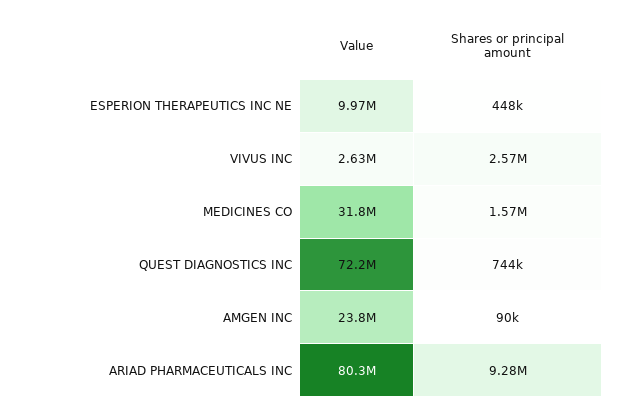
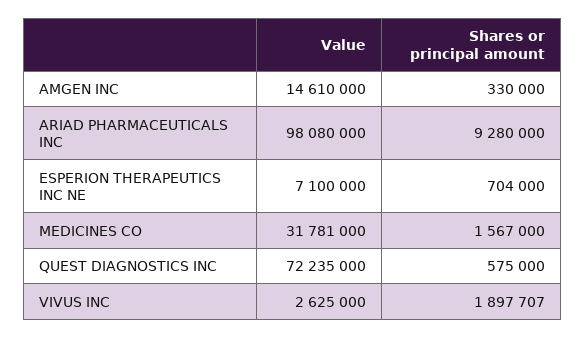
  {
    "Value": {
-     "ESPERION THERAPEUTICS INC NE": 9970000,
+     "ESPERION THERAPEUTICS INC NE": 7100000,
      "VIVUS INC": 2625000,
      "MEDICINES CO": 31781000,
      "QUEST DIAGNOSTICS INC": 72235000,
-     "AMGEN INC": 23800000,
+     "AMGEN INC": 14610000,
-     "ARIAD PHARMACEUTICALS INC": 80300000
+     "ARIAD PHARMACEUTICALS INC": 98080000
    },
    "Shares or principal amount": {
-     "ESPERION THERAPEUTICS INC NE": 448000,
+     "ESPERION THERAPEUTICS INC NE": 704000,
-     "VIVUS INC": 2570000,
+     "VIVUS INC": 1897707,
      "MEDICINES CO": 1567000,
-     "QUEST DIAGNOSTICS INC": 744000,
+     "QUEST DIAGNOSTICS INC": 575000,
-     "AMGEN INC": 90000,
+     "AMGEN INC": 330000,
      "ARIAD PHARMACEUTICALS INC": 9280000
    }
  }

